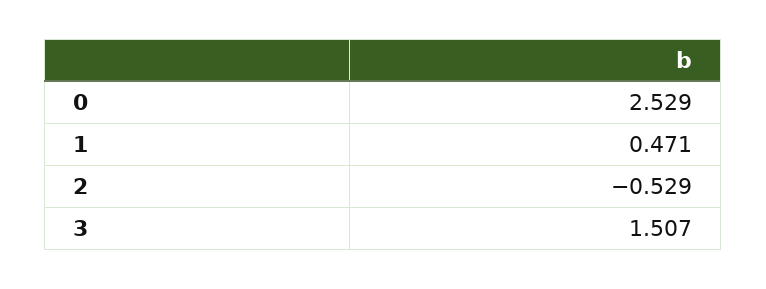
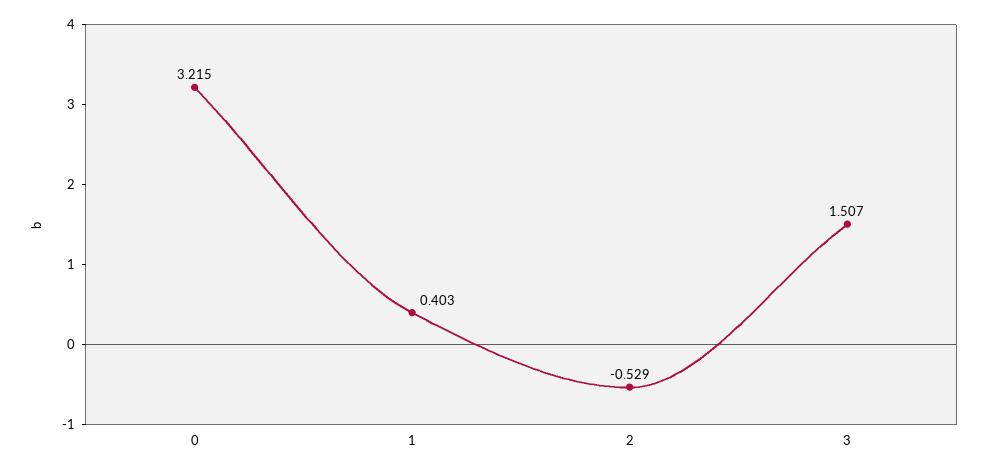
  {
-   "0": 2.529,
+   "0": 3.215,
-   "1": 0.471,
+   "1": 0.403,
    "2": -0.529,
    "3": 1.507
  }

